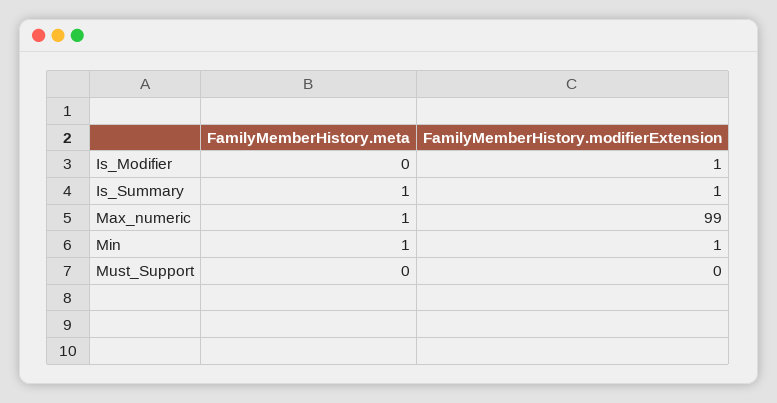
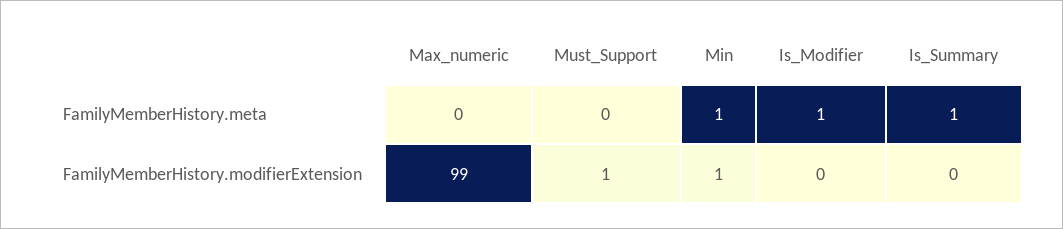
  {
    "FamilyMemberHistory.meta": {
-     "Is_Modifier": 0,
+     "Is_Modifier": 1,
      "Is_Summary": 1,
-     "Max_numeric": 1,
+     "Max_numeric": 0,
      "Min": 1,
      "Must_Support": 0
    },
    "FamilyMemberHistory.modifierExtension": {
-     "Is_Modifier": 1,
+     "Is_Modifier": 0,
-     "Is_Summary": 1,
+     "Is_Summary": 0,
      "Max_numeric": 99,
      "Min": 1,
-     "Must_Support": 0
+     "Must_Support": 1
    }
  }

